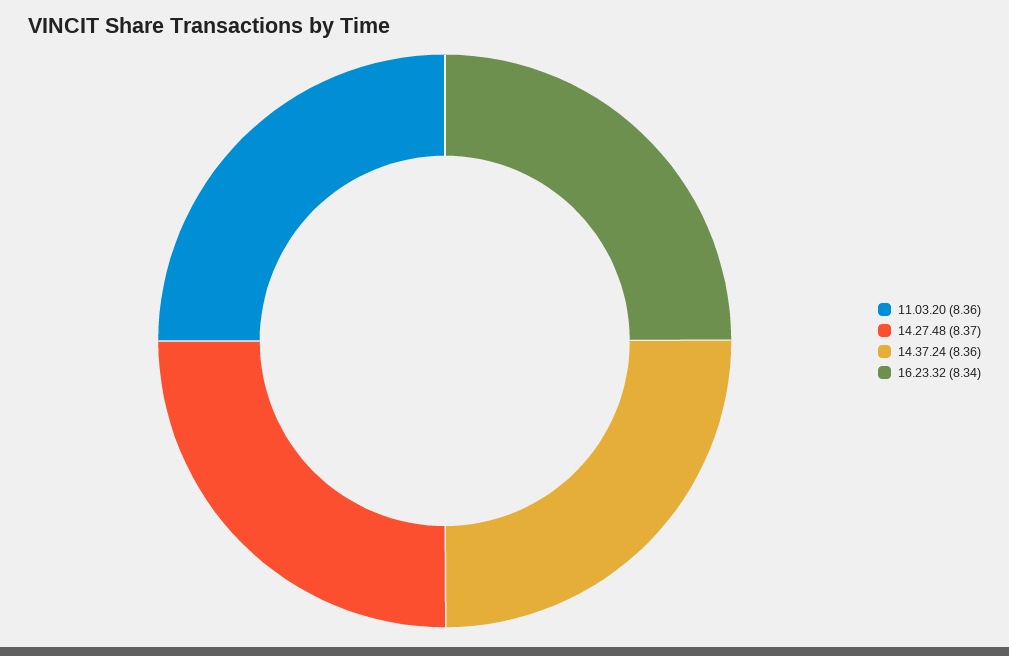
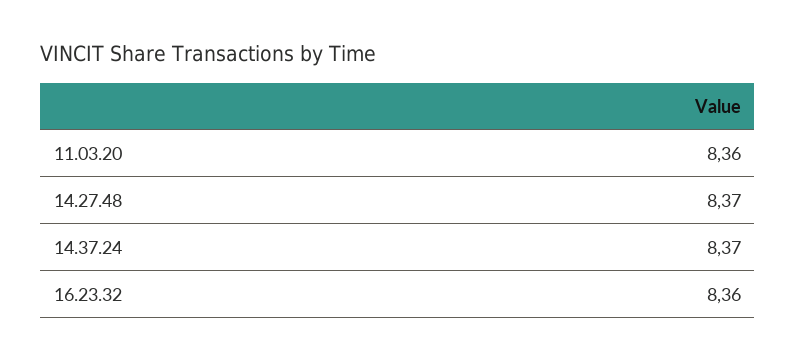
  {
    "11.03.20": 8.36,
    "14.27.48": 8.37,
-   "14.37.24": 8.36,
+   "14.37.24": 8.37,
-   "16.23.32": 8.34
+   "16.23.32": 8.36
  }

